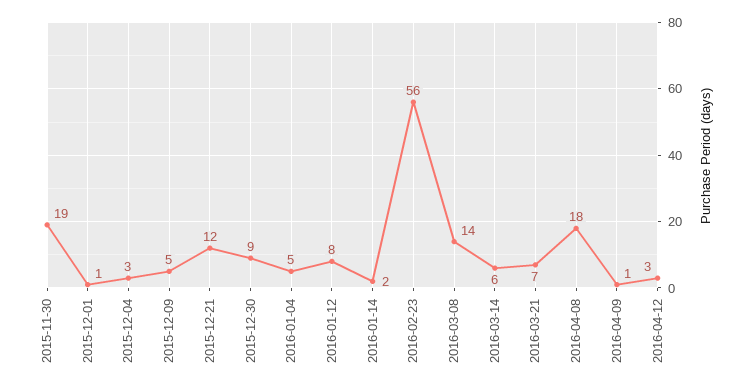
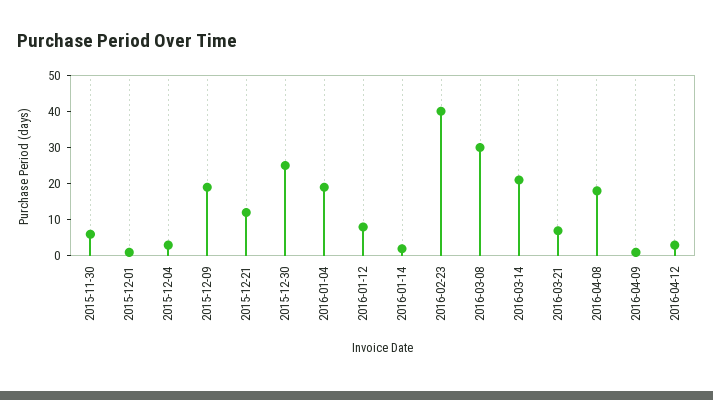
  {
-   "2015-11-30": 19,
+   "2015-11-30": 5,
    "2015-12-01": 1,
    "2015-12-04": 3,
-   "2015-12-09": 5,
+   "2015-12-09": 20,
    "2015-12-21": 12,
-   "2015-12-30": 9,
+   "2015-12-30": 25,
-   "2016-01-04": 5,
+   "2016-01-04": 20,
    "2016-01-12": 8,
    "2016-01-14": 2,
-   "2016-02-23": 56,
+   "2016-02-23": 40,
-   "2016-03-08": 14,
+   "2016-03-08": 30,
-   "2016-03-14": 6,
+   "2016-03-14": 20,
    "2016-03-21": 7,
    "2016-04-08": 18,
    "2016-04-09": 1,
    "2016-04-12": 3
  }

